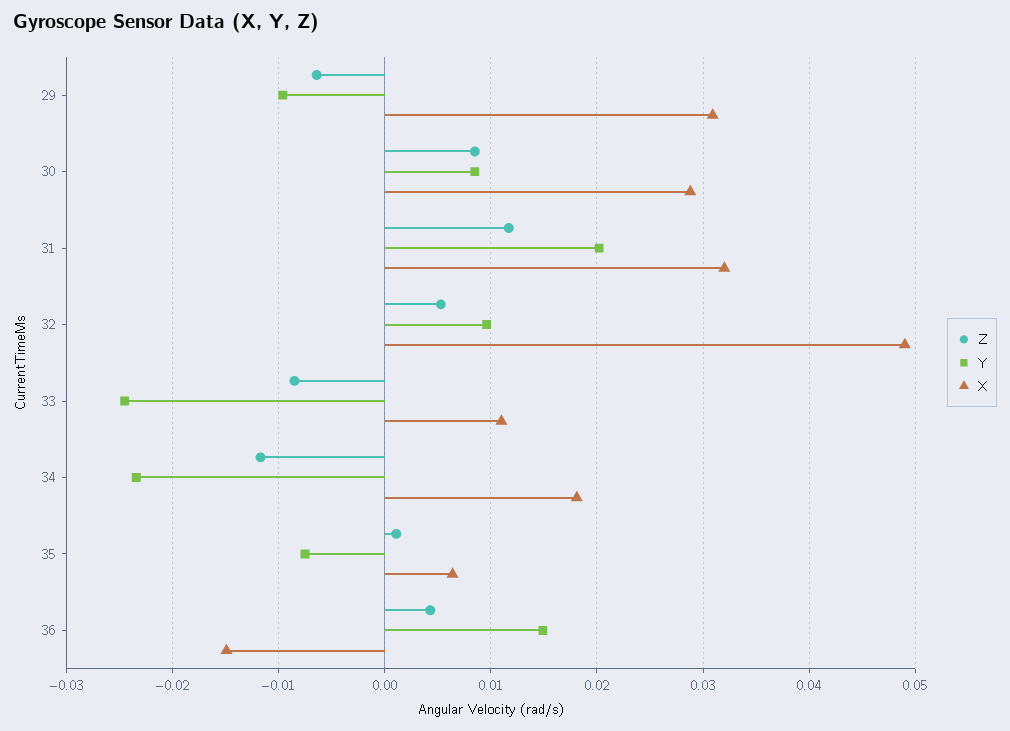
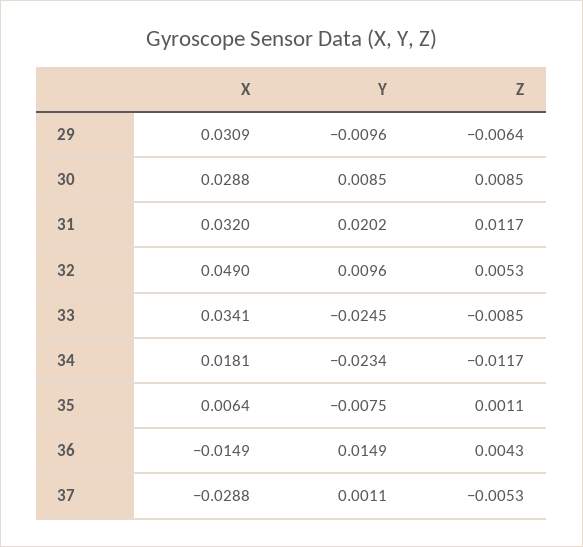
  {
    "Z": {
      "29": -0.0064,
      "30": 0.0085,
      "31": 0.0117,
      "32": 0.0053,
      "33": -0.0085,
      "34": -0.0117,
      "35": 0.0011,
-     "36": 0.0043
+     "36": 0.0043,
+     "37": -0.0053
    },
    "Y": {
      "29": -0.0096,
      "30": 0.0085,
      "31": 0.0202,
      "32": 0.0096,
      "33": -0.0245,
      "34": -0.0234,
      "35": -0.0075,
-     "36": 0.0149
+     "36": 0.0149,
+     "37": 0.0011
    },
    "X": {
      "29": 0.0309,
      "30": 0.0288,
      "31": 0.032,
      "32": 0.049,
-     "33": 0.011,
+     "33": 0.0341,
      "34": 0.0181,
      "35": 0.0064,
-     "36": -0.0149
+     "36": -0.0149,
+     "37": -0.0288
    }
  }

